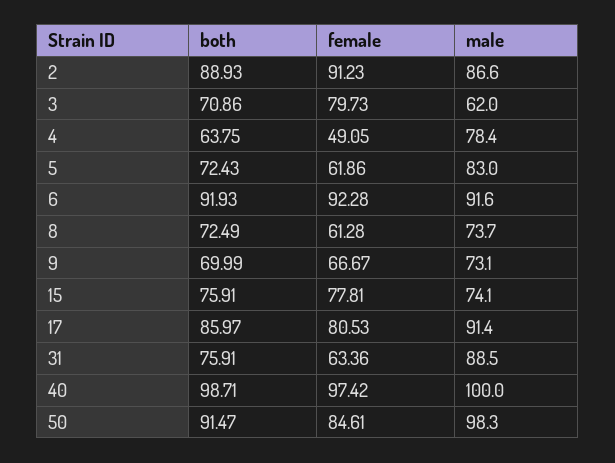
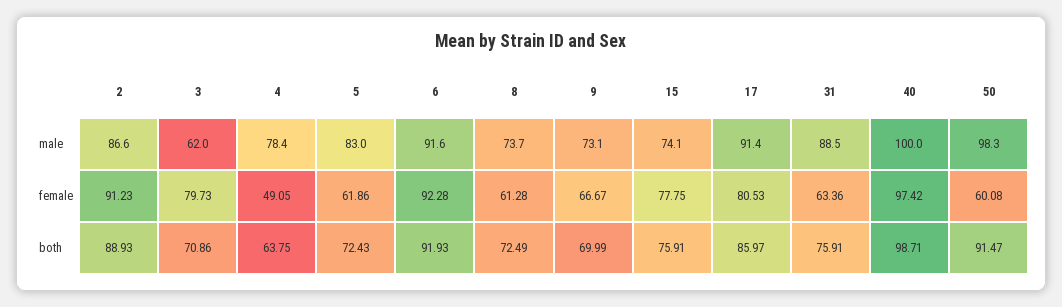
  {
    "both": {
      "2": 88.93,
      "3": 70.86,
      "4": 63.75,
      "5": 72.43,
      "6": 91.93,
      "8": 72.49,
      "9": 69.99,
      "15": 75.91,
      "17": 85.97,
      "31": 75.91,
      "40": 98.71,
      "50": 91.47
    },
    "female": {
      "2": 91.23,
      "3": 79.73,
      "4": 49.05,
      "5": 61.86,
      "6": 92.28,
      "8": 61.28,
      "9": 66.67,
-     "15": 77.81,
+     "15": 77.75,
      "17": 80.53,
      "31": 63.36,
      "40": 97.42,
-     "50": 84.61
+     "50": 60.08
    },
    "male": {
      "2": 86.6,
      "3": 62,
      "4": 78.4,
      "5": 83,
      "6": 91.6,
      "8": 73.7,
      "9": 73.1,
      "15": 74.1,
      "17": 91.4,
      "31": 88.5,
      "40": 100,
      "50": 98.3
    }
  }

